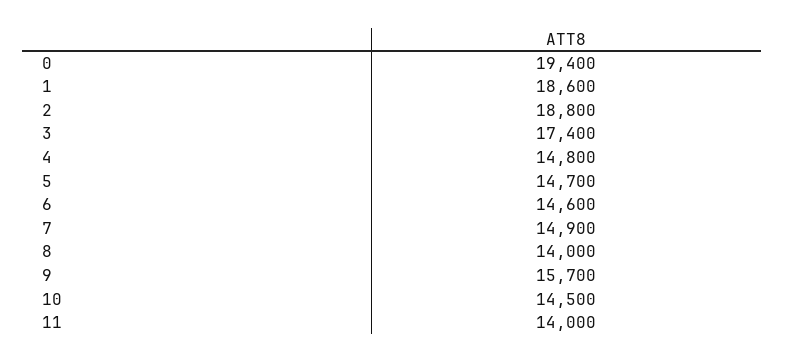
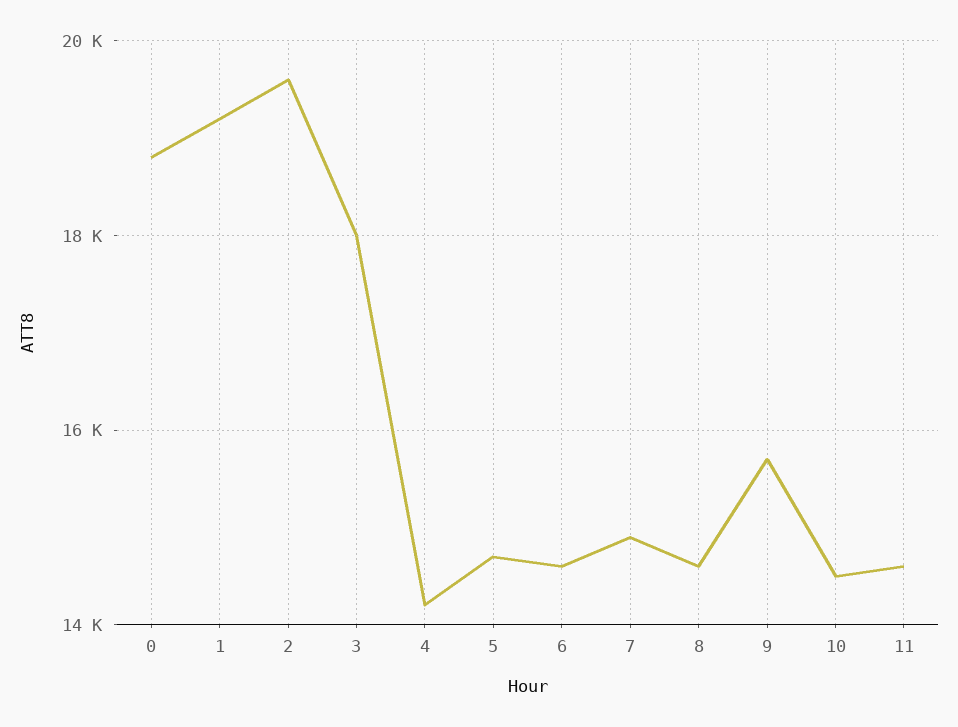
  {
-   "0": 19400,
+   "0": 18800,
-   "1": 18600,
+   "1": 19200,
-   "2": 18800,
+   "2": 19600,
-   "3": 17400,
+   "3": 18000,
-   "4": 14800,
+   "4": 14200,
    "5": 14700,
    "6": 14600,
    "7": 14900,
-   "8": 14000,
+   "8": 14600,
    "9": 15700,
    "10": 14500,
-   "11": 14000
+   "11": 14600
  }

